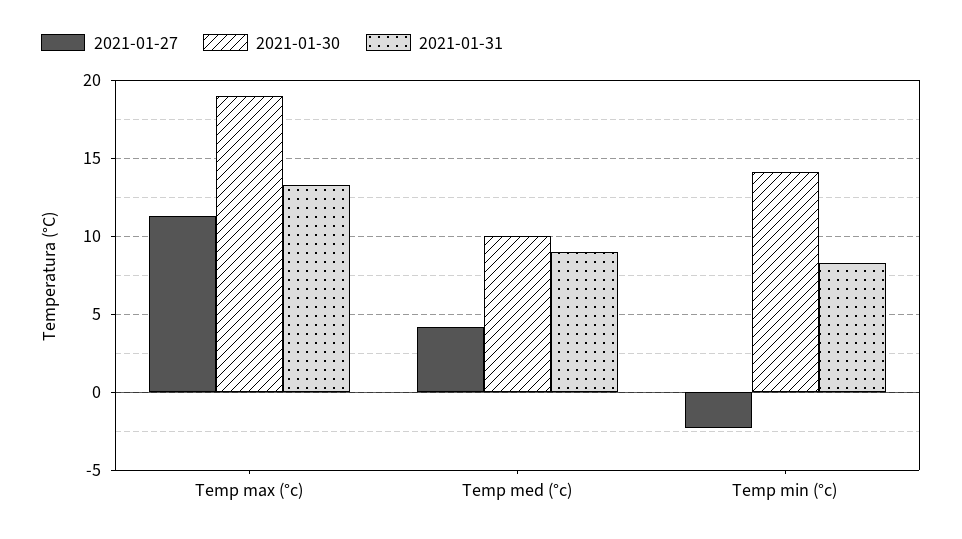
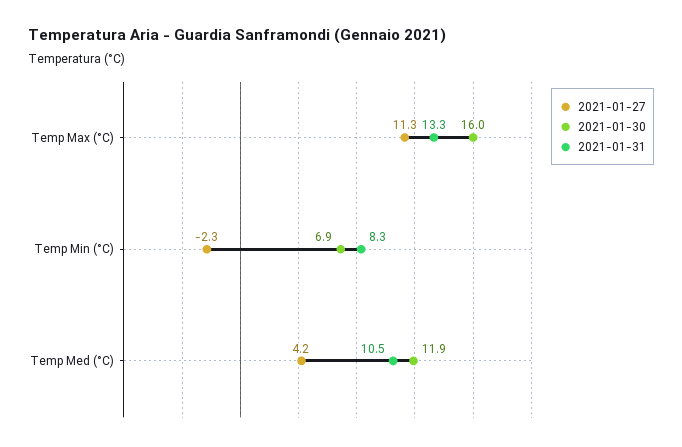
  {
    "2021-01-27": {
      "Temp max (°c)": 11.3,
      "Temp med (°c)": 4.2,
      "Temp min (°c)": -2.3
    },
    "2021-01-30": {
-     "Temp max (°c)": 19,
+     "Temp max (°c)": 16,
-     "Temp med (°c)": 10,
+     "Temp med (°c)": 11.9,
-     "Temp min (°c)": 14
+     "Temp min (°c)": 6.9
    },
    "2021-01-31": {
      "Temp max (°c)": 13.3,
-     "Temp med (°c)": 9,
+     "Temp med (°c)": 10.5,
      "Temp min (°c)": 8.3
    }
  }

